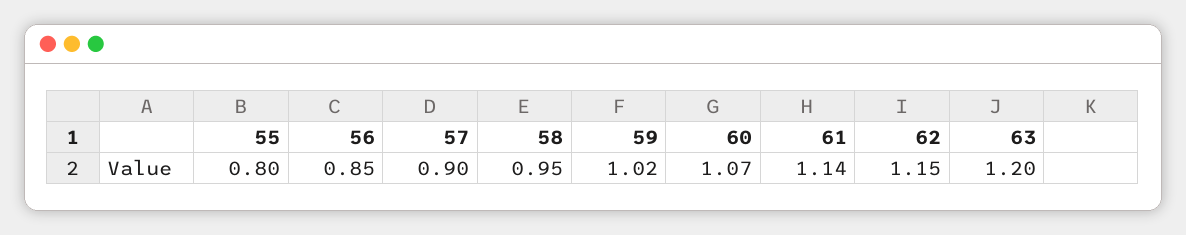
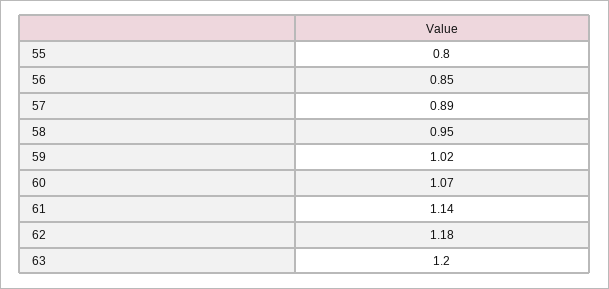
  {
    "55": 0.8,
    "56": 0.85,
-   "57": 0.9,
+   "57": 0.89,
    "58": 0.95,
    "59": 1.02,
    "60": 1.07,
    "61": 1.14,
-   "62": 1.15,
+   "62": 1.18,
    "63": 1.2
  }

